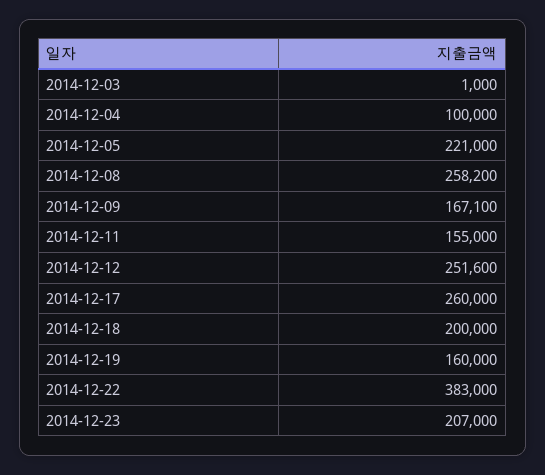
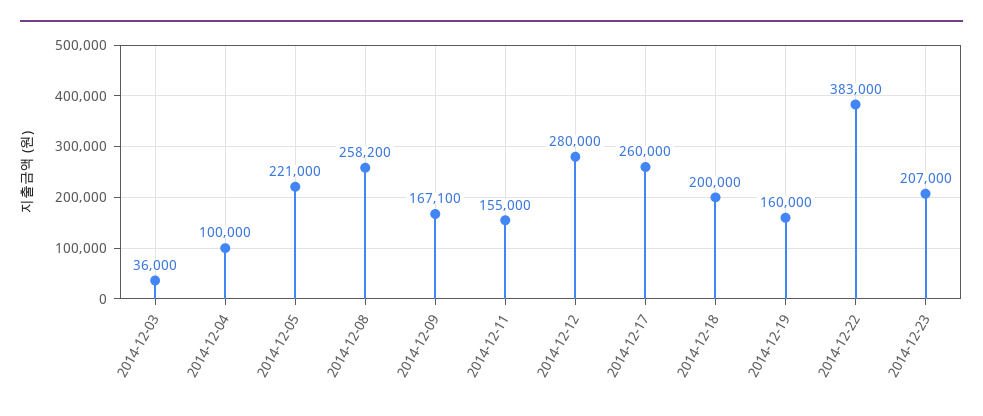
  {
-   "2014-12-03": 1000,
+   "2014-12-03": 36000,
    "2014-12-04": 100000,
    "2014-12-05": 221000,
    "2014-12-08": 258200,
    "2014-12-09": 167100,
    "2014-12-11": 155000,
-   "2014-12-12": 251600,
+   "2014-12-12": 280000,
    "2014-12-17": 260000,
    "2014-12-18": 200000,
    "2014-12-19": 160000,
    "2014-12-22": 383000,
    "2014-12-23": 207000
  }

